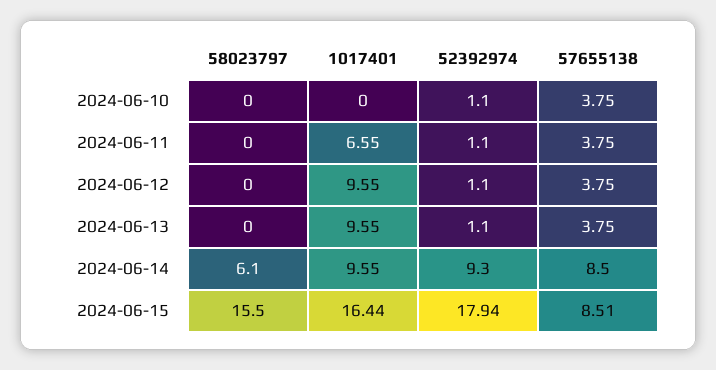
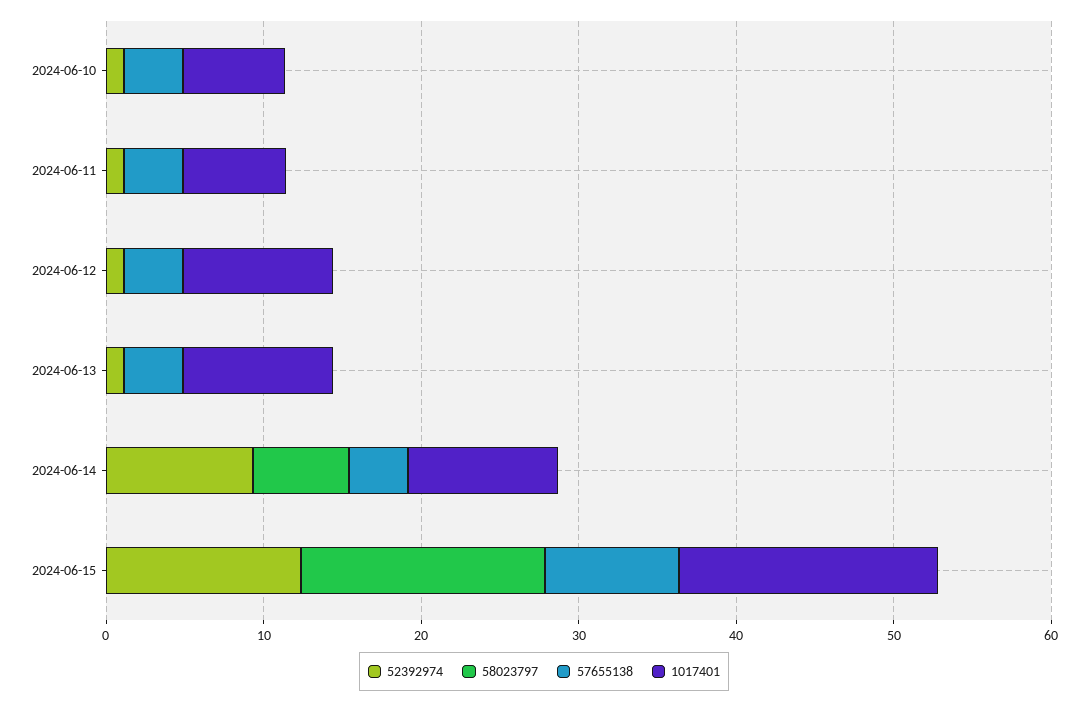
  {
    "58023797": {
      "2024-06-10": 0,
      "2024-06-11": 0,
      "2024-06-12": 0,
      "2024-06-13": 0,
      "2024-06-14": 6.1,
      "2024-06-15": 15.5
    },
    "1017401": {
-     "2024-06-10": 0,
+     "2024-06-10": 6,
      "2024-06-11": 6.55,
      "2024-06-12": 9.55,
      "2024-06-13": 9.55,
      "2024-06-14": 9.55,
      "2024-06-15": 16.44
    },
    "52392974": {
      "2024-06-10": 1.1,
      "2024-06-11": 1.1,
      "2024-06-12": 1.1,
      "2024-06-13": 1.1,
      "2024-06-14": 9.3,
-     "2024-06-15": 17.94
+     "2024-06-15": 12
    },
    "57655138": {
      "2024-06-10": 3.75,
      "2024-06-11": 3.75,
      "2024-06-12": 3.75,
      "2024-06-13": 3.75,
-     "2024-06-14": 8.5,
+     "2024-06-14": 4,
      "2024-06-15": 8.51
    }
  }

